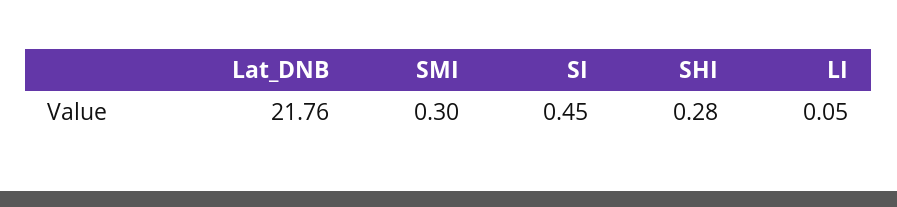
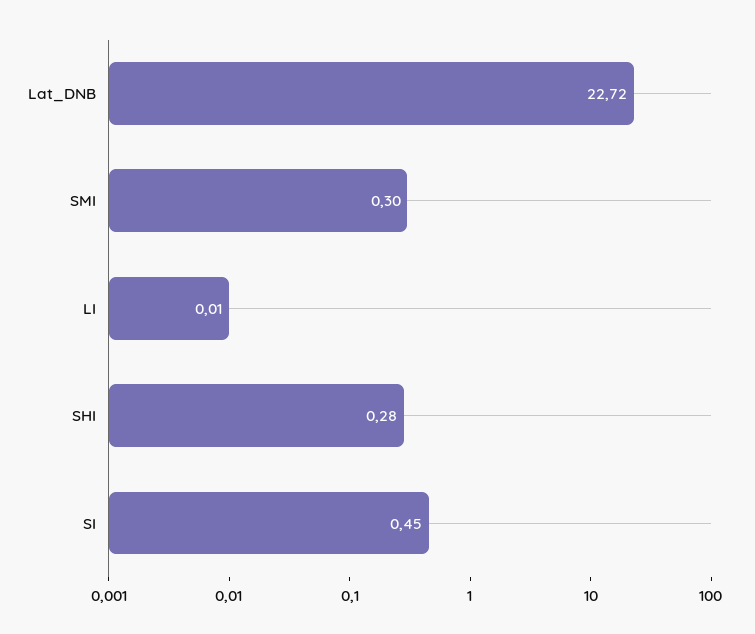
  {
-   "Lat_DNB": 21.76,
+   "Lat_DNB": 22.72,
    "SMI": 0.3,
    "SI": 0.45,
    "SHI": 0.28,
-   "LI": 0.05
+   "LI": 0.01
  }

